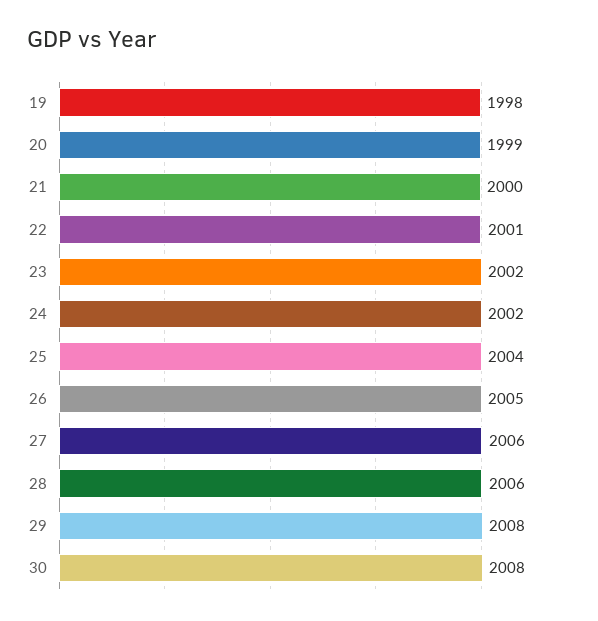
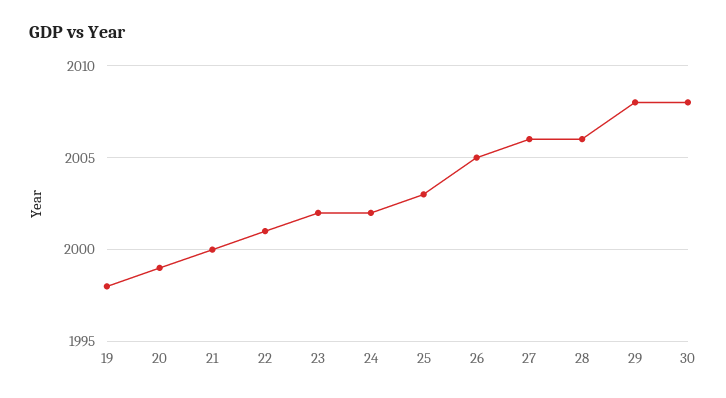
  {
    "19": 1998,
    "20": 1999,
    "21": 2000,
    "22": 2001,
    "23": 2002,
    "24": 2002,
-   "25": 2004,
+   "25": 2003,
    "26": 2005,
    "27": 2006,
    "28": 2006,
    "29": 2008,
    "30": 2008
  }

